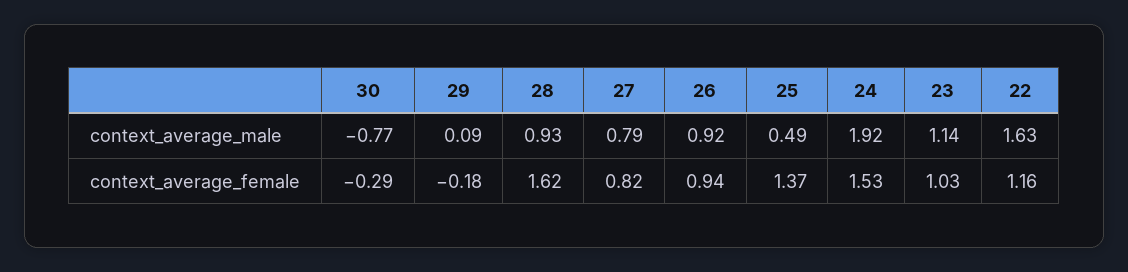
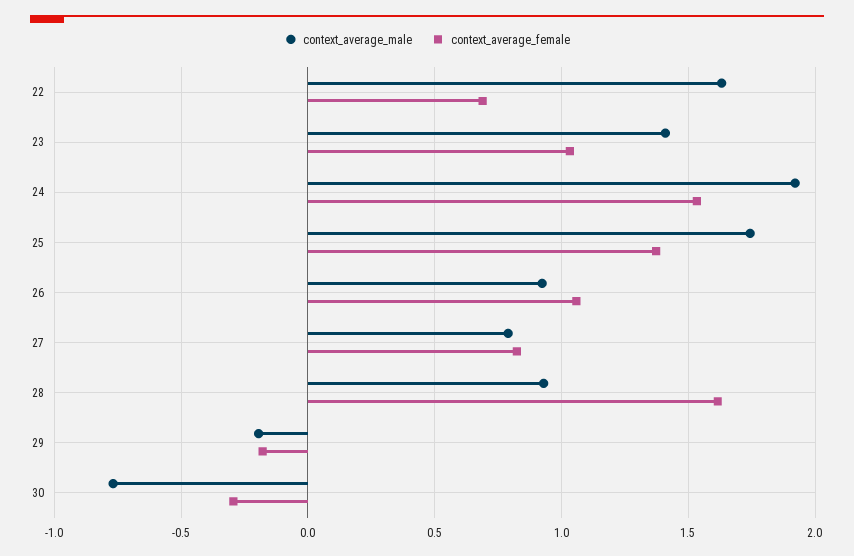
  {
    "context_average_male": {
      "30": -0.77,
-     "29": 0.09,
+     "29": -0.2,
      "28": 0.93,
      "27": 0.79,
      "26": 0.92,
-     "25": 0.49,
+     "25": 1.75,
      "24": 1.92,
-     "23": 1.14,
+     "23": 1.4,
      "22": 1.63
    },
    "context_average_female": {
      "30": -0.29,
      "29": -0.18,
      "28": 1.62,
      "27": 0.82,
-     "26": 0.94,
+     "26": 1.05,
      "25": 1.37,
      "24": 1.53,
      "23": 1.03,
-     "22": 1.16
+     "22": 0.7
    }
  }

